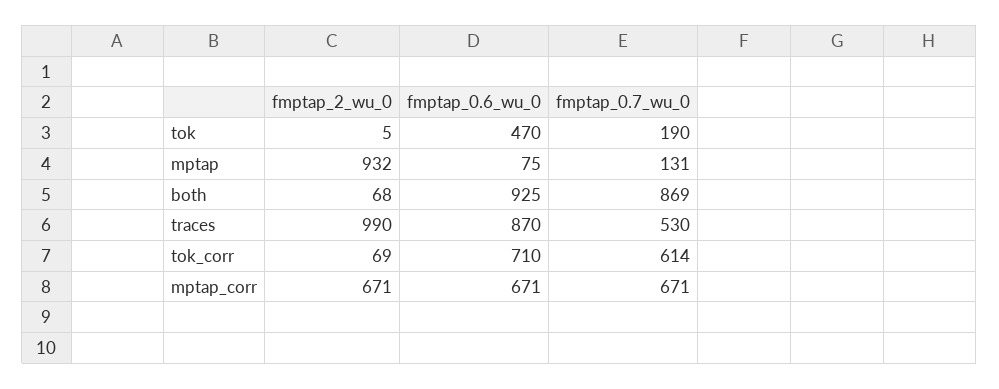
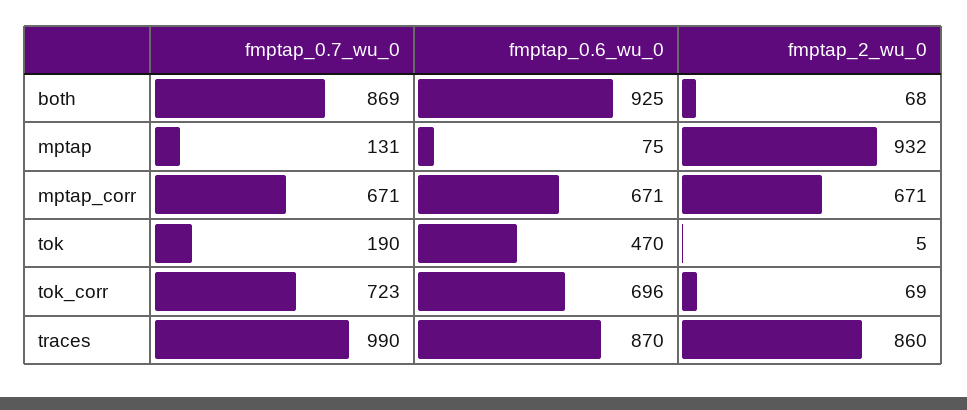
  {
    "fmptap_2_wu_0": {
      "tok": 5,
      "mptap": 932,
      "both": 68,
-     "traces": 990,
+     "traces": 860,
      "tok_corr": 69,
      "mptap_corr": 671
    },
    "fmptap_0.6_wu_0": {
      "tok": 470,
      "mptap": 75,
      "both": 925,
      "traces": 870,
-     "tok_corr": 710,
+     "tok_corr": 696,
      "mptap_corr": 671
    },
    "fmptap_0.7_wu_0": {
      "tok": 190,
      "mptap": 131,
      "both": 869,
-     "traces": 530,
+     "traces": 990,
-     "tok_corr": 614,
+     "tok_corr": 723,
      "mptap_corr": 671
    }
  }

